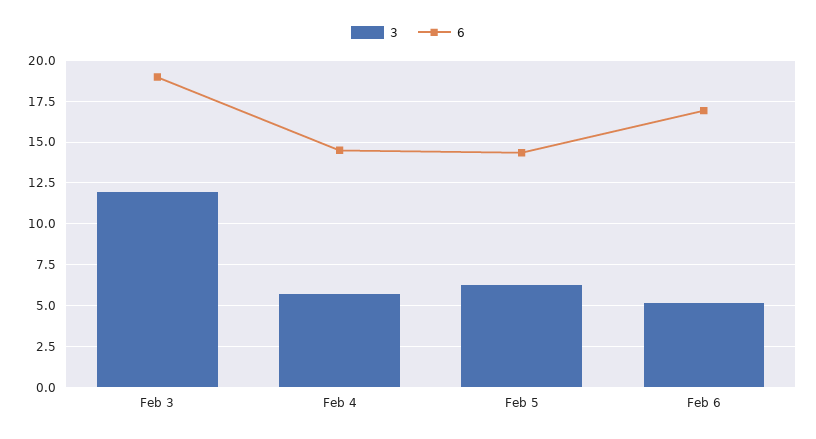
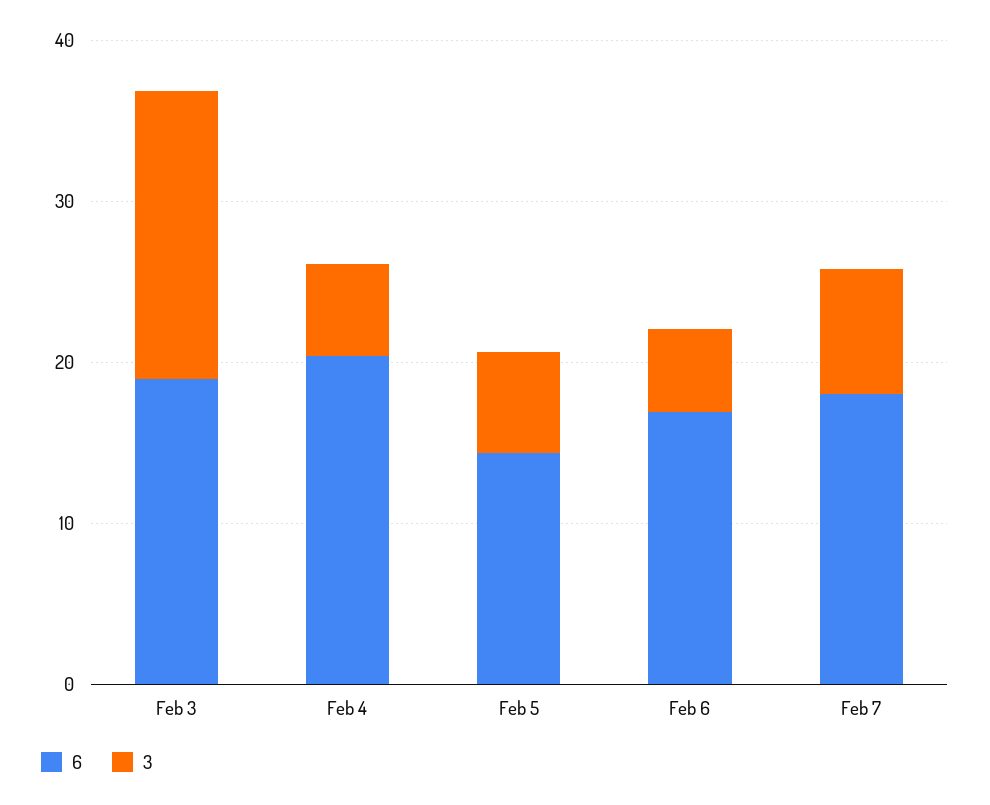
  {
    "3": {
-     "Feb 3": 12,
+     "Feb 3": 18,
      "Feb 4": 5.5,
      "Feb 5": 6.5,
-     "Feb 6": 5
+     "Feb 6": 5,
+     "Feb 7": 8
    },
    "6": {
      "Feb 3": 19,
-     "Feb 4": 14.5,
+     "Feb 4": 20,
      "Feb 5": 14.5,
-     "Feb 6": 17
+     "Feb 6": 17,
+     "Feb 7": 18
    }
  }

